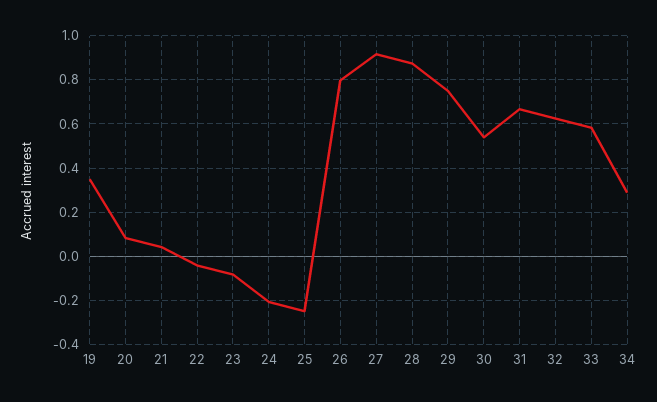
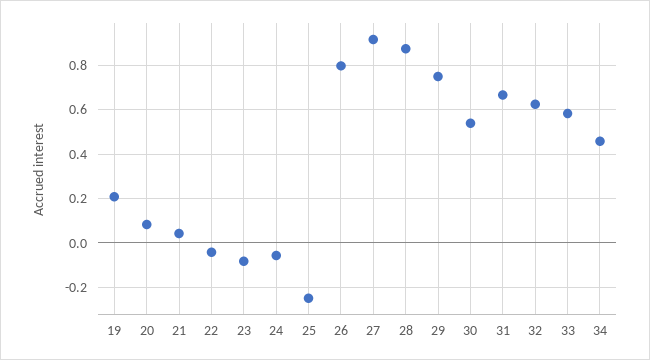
  {
-   "19": 0.35,
+   "19": 0.2,
    "20": 0.1,
    "21": 0.05,
    "22": -0.05,
    "23": -0.1,
-   "24": -0.2,
+   "24": -0.05,
    "25": -0.25,
    "26": 0.8,
    "27": 0.9,
    "28": 0.9,
    "29": 0.75,
    "30": 0.55,
    "31": 0.65,
    "32": 0.65,
    "33": 0.6,
-   "34": 0.3
+   "34": 0.45
  }

